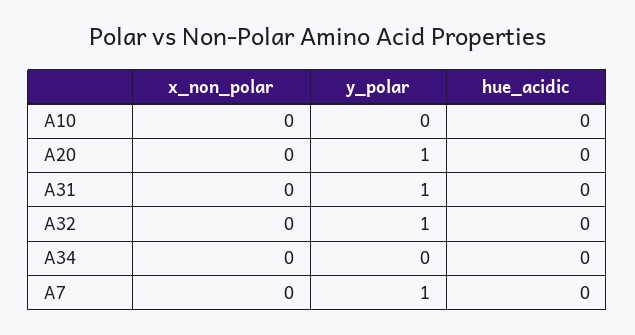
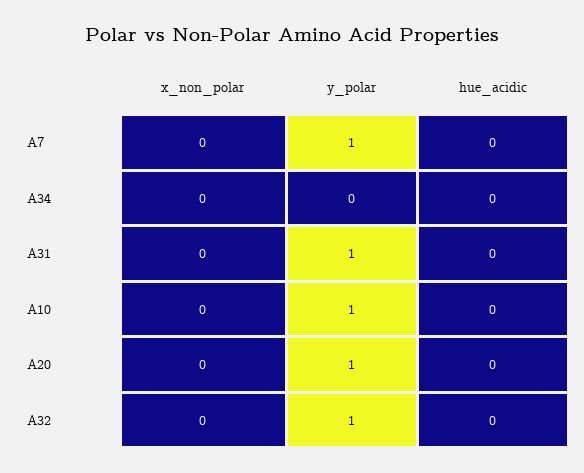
  {
    "x_non_polar": {
      "A10": 0,
      "A20": 0,
      "A31": 0,
      "A32": 0,
      "A34": 0,
      "A7": 0
    },
    "y_polar": {
-     "A10": 0,
+     "A10": 1,
      "A20": 1,
      "A31": 1,
      "A32": 1,
      "A34": 0,
      "A7": 1
    },
    "hue_acidic": {
      "A10": 0,
      "A20": 0,
      "A31": 0,
      "A32": 0,
      "A34": 0,
      "A7": 0
    }
  }

